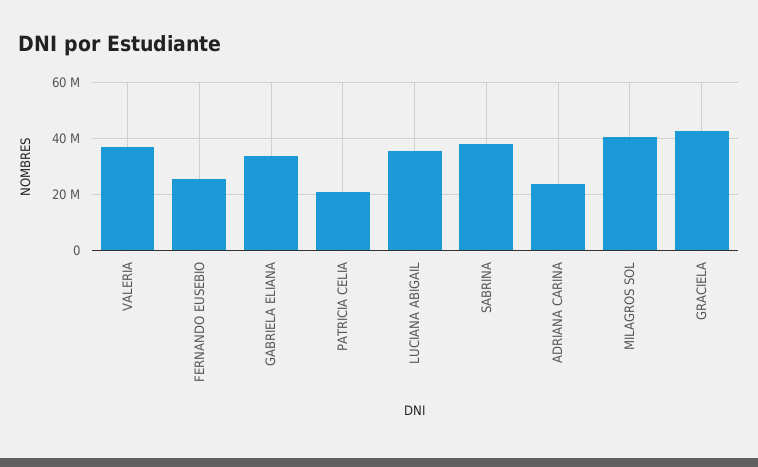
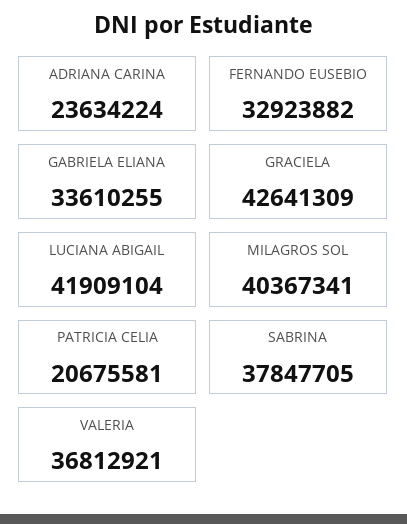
  {
    "VALERIA": 36812921,
-   "FERNANDO EUSEBIO": 25000000,
+   "FERNANDO EUSEBIO": 32923882,
    "GABRIELA ELIANA": 33610255,
    "PATRICIA CELIA": 20675581,
-   "LUCIANA ABIGAIL": 35000000,
+   "LUCIANA ABIGAIL": 41909104,
    "SABRINA": 37847705,
    "ADRIANA CARINA": 23634224,
    "MILAGROS SOL": 40367341,
    "GRACIELA": 42641309
  }

